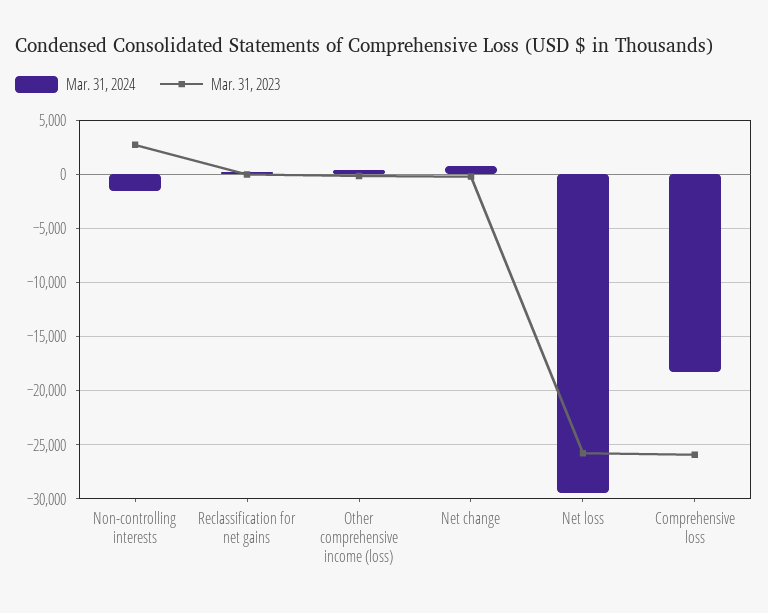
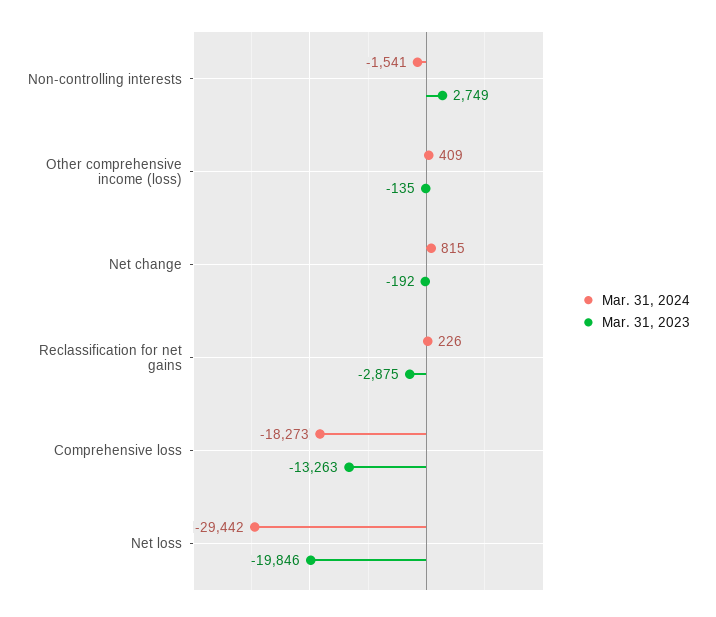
  {
    "Mar. 31, 2024": {
      "Non-controlling interests": -1541,
      "Reclassification for net gains": 226,
      "Other comprehensive income (loss)": 409,
      "Net change": 815,
      "Net loss": -29442,
      "Comprehensive loss": -18273
    },
    "Mar. 31, 2023": {
      "Non-controlling interests": 2749,
-     "Reclassification for net gains": 0,
+     "Reclassification for net gains": -2875,
      "Other comprehensive income (loss)": -135,
      "Net change": -192,
-     "Net loss": -26000,
+     "Net loss": -19846,
-     "Comprehensive loss": -26000
+     "Comprehensive loss": -13263
    }
  }

